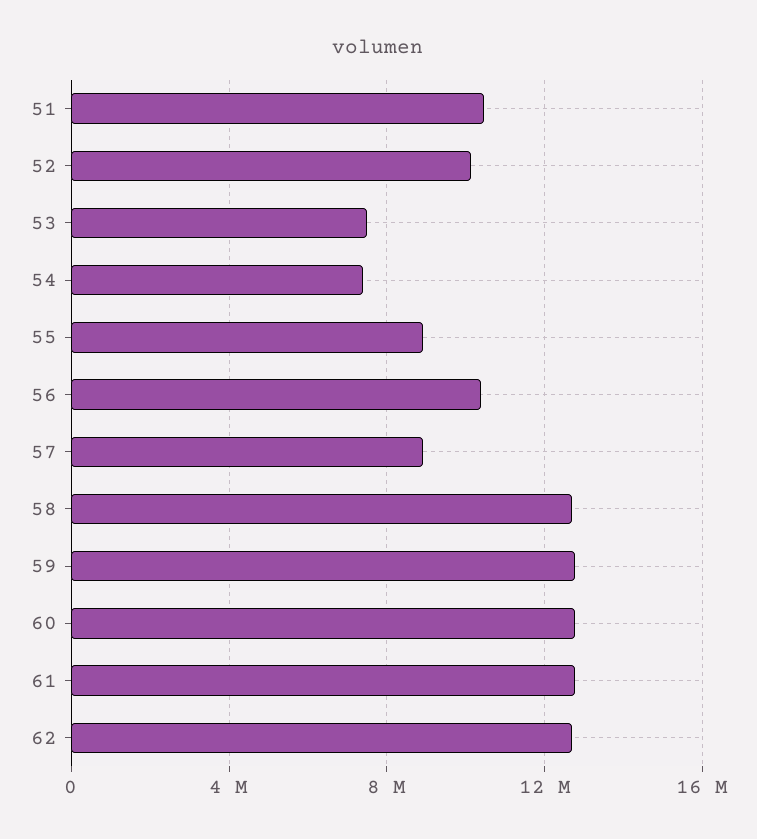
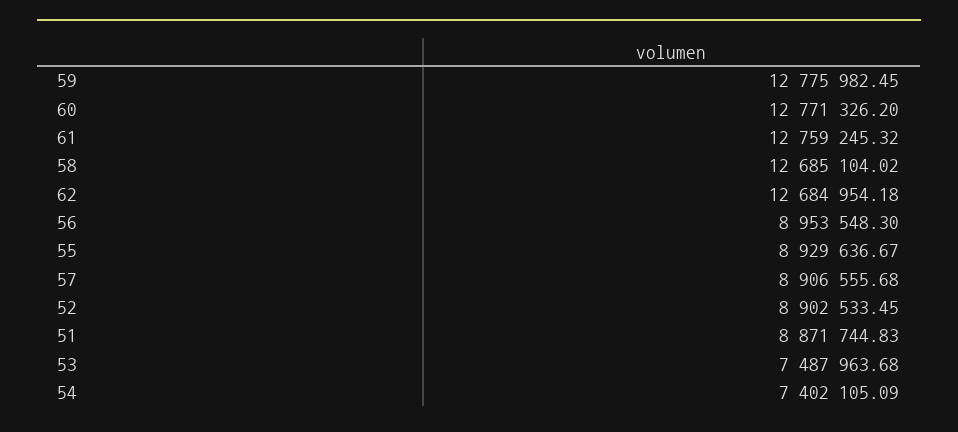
  {
-   "51": 10500000,
+   "51": 8871744.83,
-   "52": 10000000,
+   "52": 8902533.45,
    "53": 7487963.68,
    "54": 7402105.09,
    "55": 8929636.67,
-   "56": 10500000,
+   "56": 8953548.3,
    "57": 8906555.68,
    "58": 12685104.02,
    "59": 12775982.45,
    "60": 12771326.2,
    "61": 12759245.32,
    "62": 12684954.18
  }

